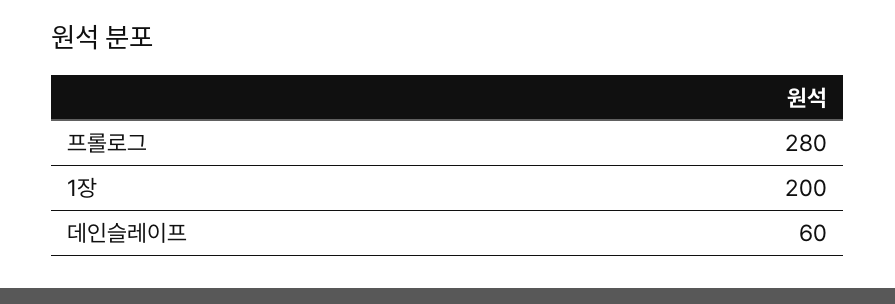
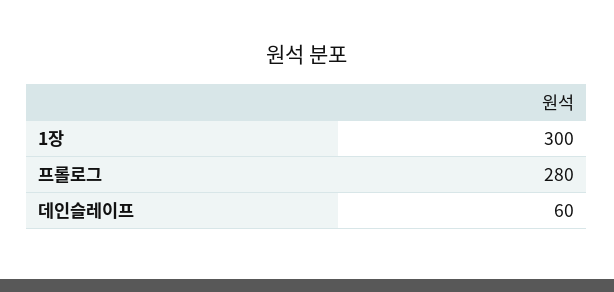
  {
    "프롤로그": 280,
-   "1장": 200,
+   "1장": 300,
    "데인슬레이프": 60
  }

